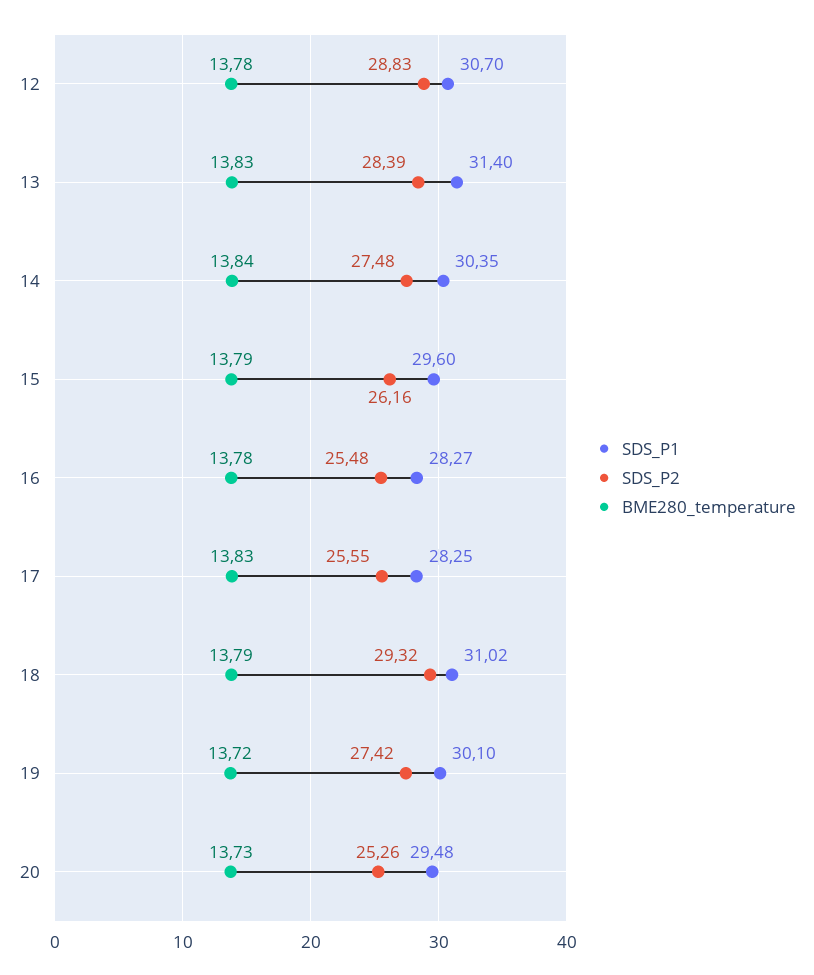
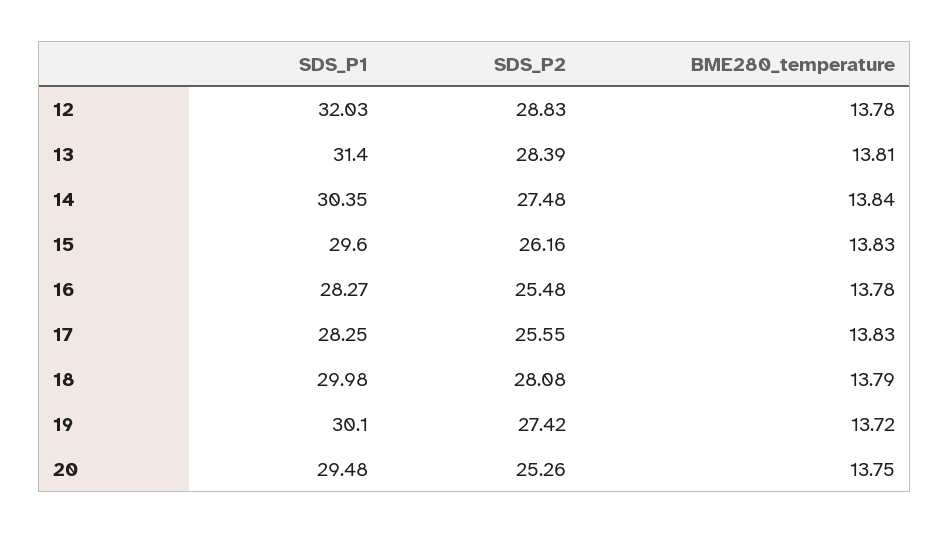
  {
    "SDS_P1": {
-     "12": 30.7,
+     "12": 32.03,
      "13": 31.4,
      "14": 30.35,
      "15": 29.6,
      "16": 28.27,
      "17": 28.25,
-     "18": 31.02,
+     "18": 29.98,
      "19": 30.1,
      "20": 29.48
    },
    "SDS_P2": {
      "12": 28.83,
      "13": 28.39,
      "14": 27.48,
      "15": 26.16,
      "16": 25.48,
      "17": 25.55,
-     "18": 29.32,
+     "18": 28.08,
      "19": 27.42,
      "20": 25.26
    },
    "BME280_temperature": {
      "12": 13.78,
-     "13": 13.83,
+     "13": 13.81,
      "14": 13.84,
-     "15": 13.79,
+     "15": 13.83,
      "16": 13.78,
      "17": 13.83,
      "18": 13.79,
      "19": 13.72,
-     "20": 13.73
+     "20": 13.75
    }
  }

